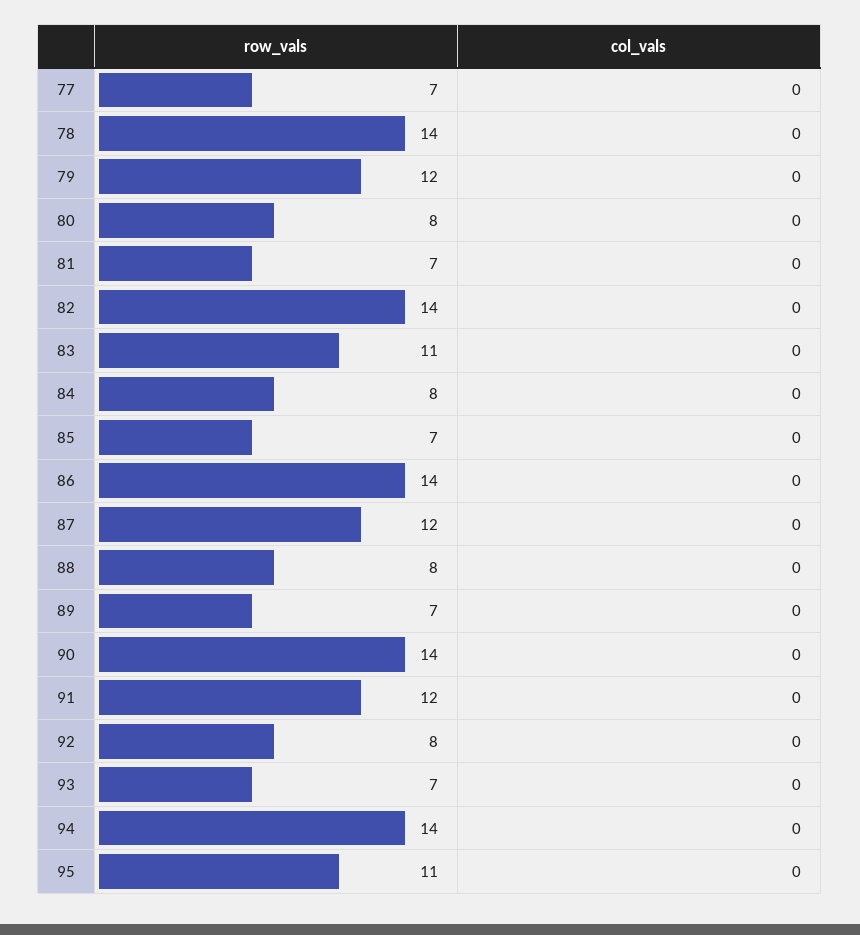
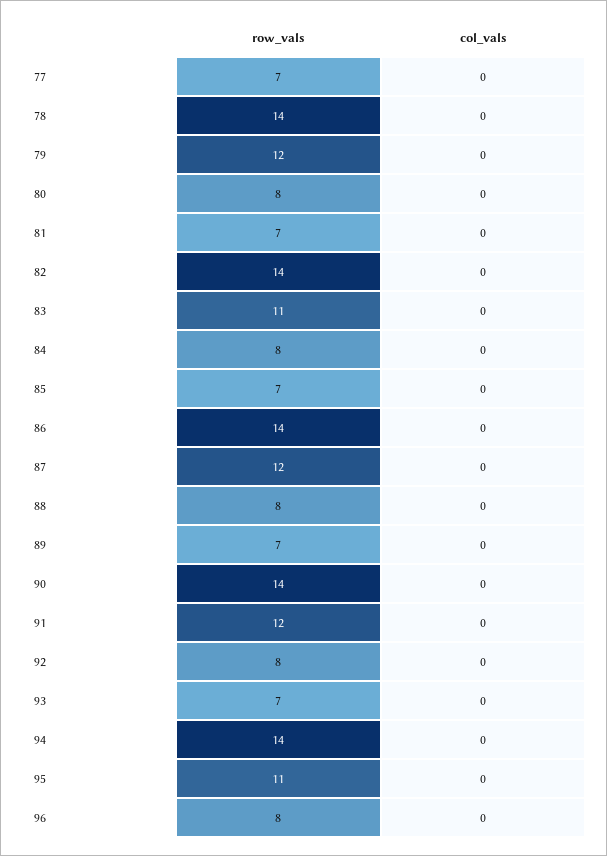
  {
    "row_vals": {
      "77": 7,
      "78": 14,
      "79": 12,
      "80": 8,
      "81": 7,
      "82": 14,
      "83": 11,
      "84": 8,
      "85": 7,
      "86": 14,
      "87": 12,
      "88": 8,
      "89": 7,
      "90": 14,
      "91": 12,
      "92": 8,
      "93": 7,
      "94": 14,
-     "95": 11
+     "95": 11,
+     "96": 8
    },
    "col_vals": {
      "77": 0,
      "78": 0,
      "79": 0,
      "80": 0,
      "81": 0,
      "82": 0,
      "83": 0,
      "84": 0,
      "85": 0,
      "86": 0,
      "87": 0,
      "88": 0,
      "89": 0,
      "90": 0,
      "91": 0,
      "92": 0,
      "93": 0,
      "94": 0,
-     "95": 0
+     "95": 0,
+     "96": 0
    }
  }

